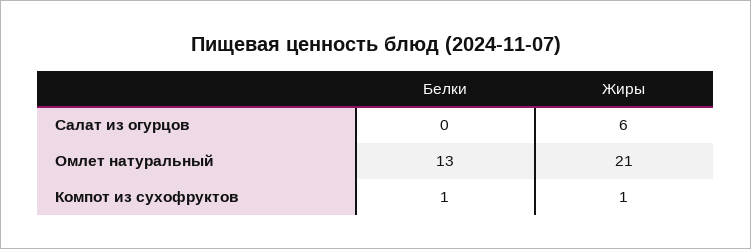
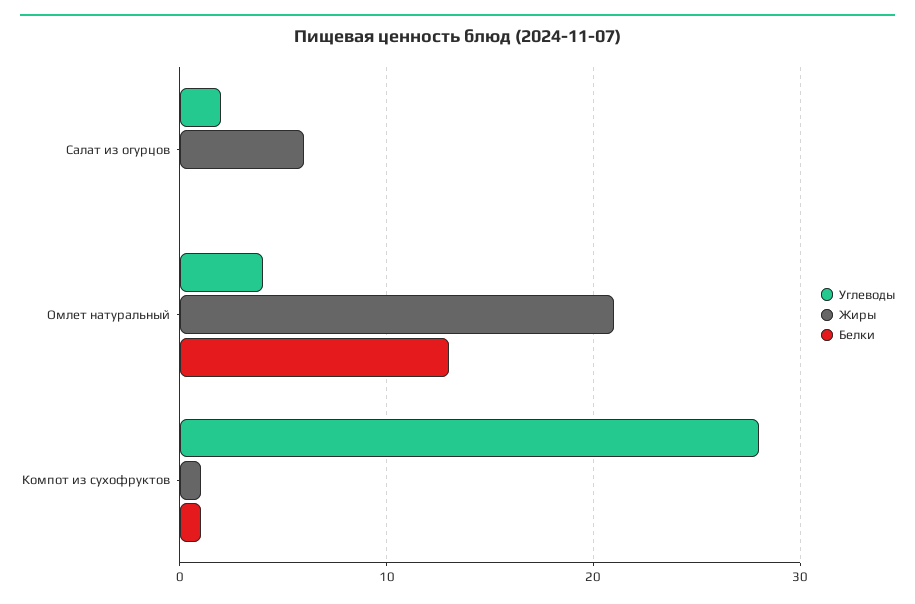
  {
    "Белки": {
      "Салат из огурцов": 0,
      "Омлет натуральный": 13,
      "Компот из сухофруктов": 1
    },
    "Жиры": {
      "Салат из огурцов": 6,
      "Омлет натуральный": 21,
      "Компот из сухофруктов": 1
-   }
+   },
+   "Углеводы": {
+     "Салат из огурцов": 2,
+     "Омлет натуральный": 4,
+     "Компот из сухофруктов": 28
+   }
  }

